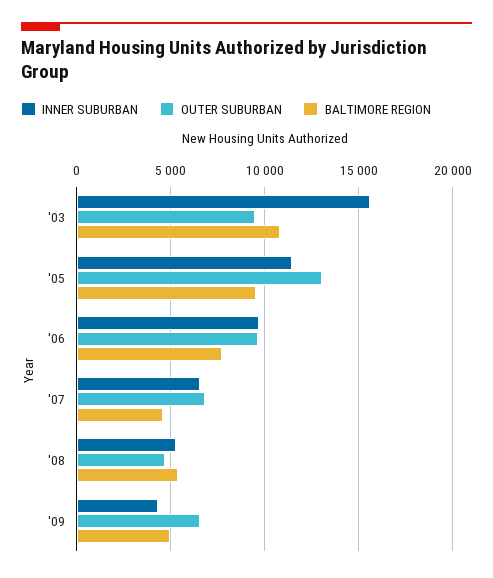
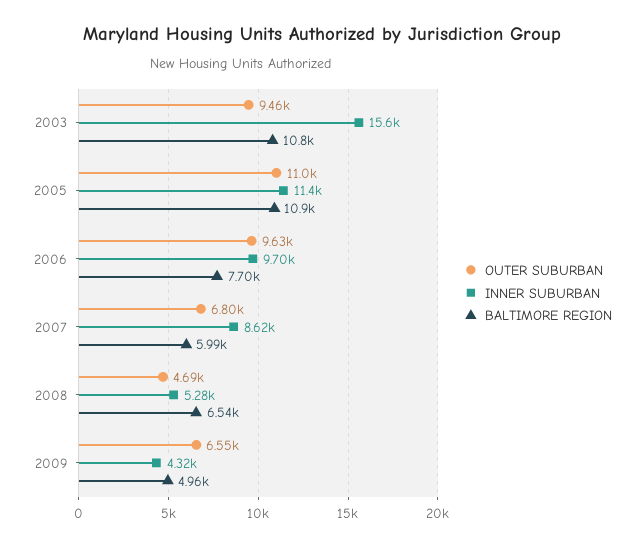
  {
    "INNER SUBURBAN": {
      "'03": 15600,
      "'05": 11400,
      "'06": 9700,
-     "'07": 6500,
+     "'07": 8620,
      "'08": 5280,
      "'09": 4320
    },
    "OUTER SUBURBAN": {
      "'03": 9460,
-     "'05": 13000,
+     "'05": 11000,
      "'06": 9630,
      "'07": 6800,
      "'08": 4690,
      "'09": 6550
    },
    "BALTIMORE REGION": {
      "'03": 10800,
-     "'05": 9500,
+     "'05": 10900,
      "'06": 7700,
-     "'07": 4500,
+     "'07": 5990,
-     "'08": 5500,
+     "'08": 6540,
      "'09": 4960
    }
  }

